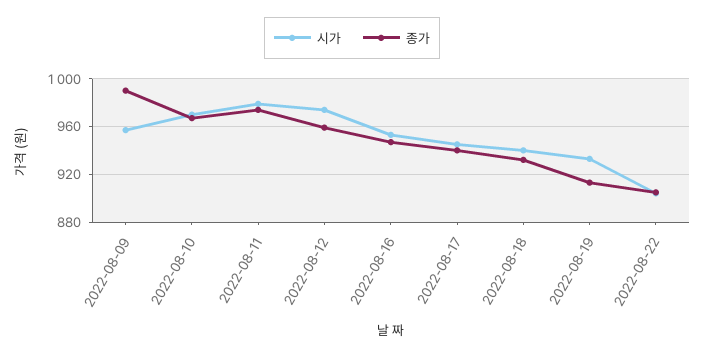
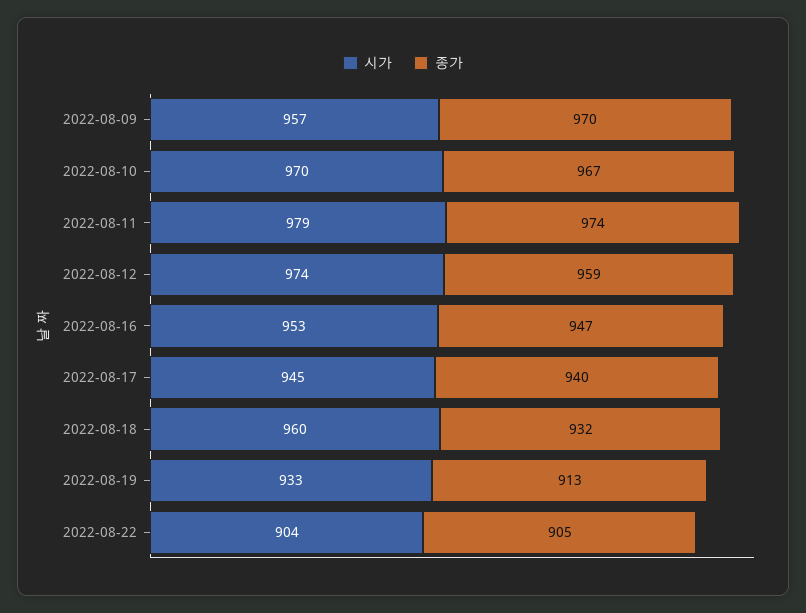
  {
    "시가": {
      "2022-08-09": 957,
      "2022-08-10": 970,
      "2022-08-11": 979,
      "2022-08-12": 974,
      "2022-08-16": 953,
      "2022-08-17": 945,
-     "2022-08-18": 940,
+     "2022-08-18": 960,
      "2022-08-19": 933,
      "2022-08-22": 904
    },
    "종가": {
-     "2022-08-09": 990,
+     "2022-08-09": 970,
      "2022-08-10": 967,
      "2022-08-11": 974,
      "2022-08-12": 959,
      "2022-08-16": 947,
      "2022-08-17": 940,
      "2022-08-18": 932,
      "2022-08-19": 913,
      "2022-08-22": 905
    }
  }

